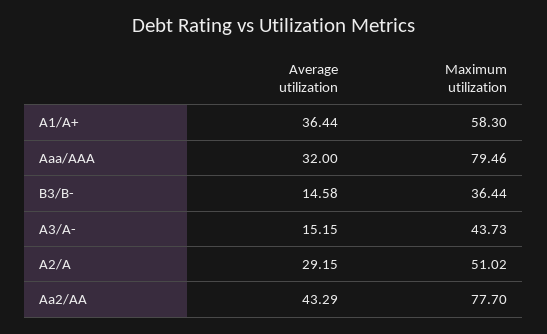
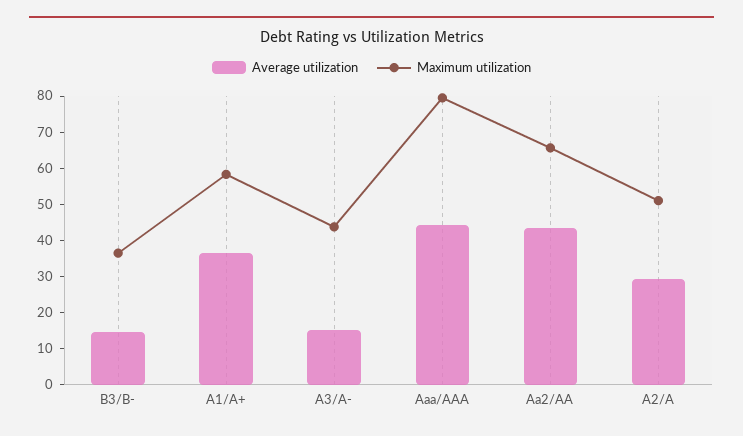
  {
    "Average utilization": {
      "A1/A+": 36.44,
-     "Aaa/AAA": 32,
+     "Aaa/AAA": 45,
      "B3/B-": 14.58,
      "A3/A-": 15.15,
      "A2/A": 29.15,
      "Aa2/AA": 43.29
    },
    "Maximum utilization": {
      "A1/A+": 58.3,
      "Aaa/AAA": 79.46,
      "B3/B-": 36.44,
      "A3/A-": 43.73,
      "A2/A": 51.02,
-     "Aa2/AA": 77.7
+     "Aa2/AA": 65
    }
  }

